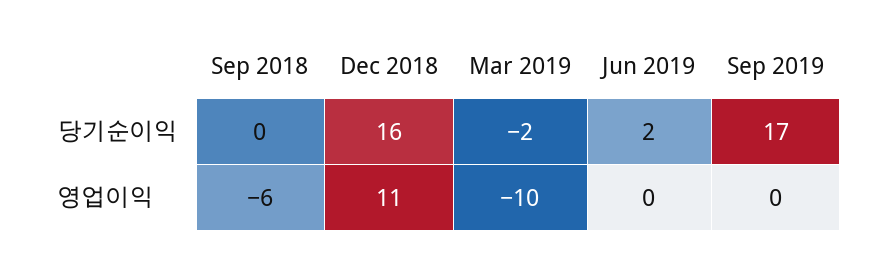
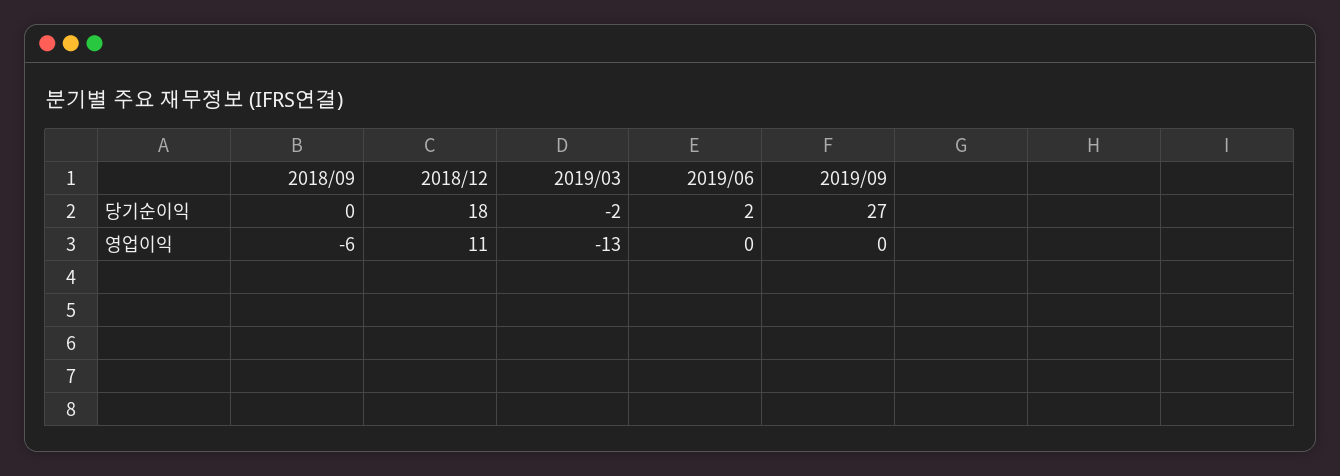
  {
    "Sep 2018": {
      "당기순이익": 0,
      "영업이익": -6
    },
    "Dec 2018": {
-     "당기순이익": 16,
+     "당기순이익": 18,
      "영업이익": 11
    },
    "Mar 2019": {
      "당기순이익": -2,
-     "영업이익": -10
+     "영업이익": -13
    },
    "Jun 2019": {
      "당기순이익": 2,
      "영업이익": 0
    },
    "Sep 2019": {
-     "당기순이익": 17,
+     "당기순이익": 27,
      "영업이익": 0
    }
  }

